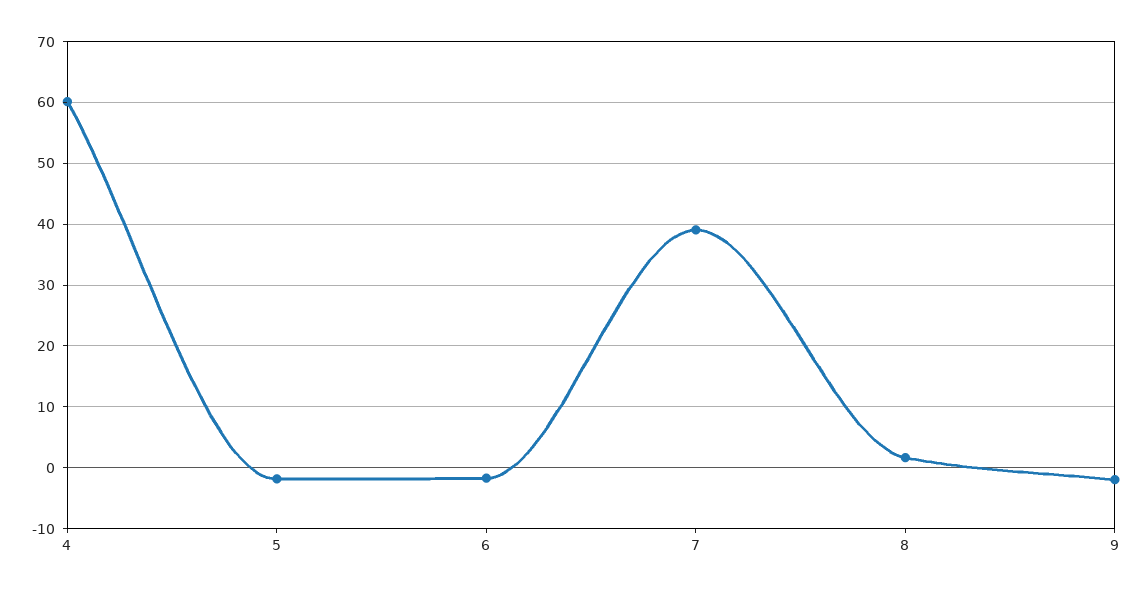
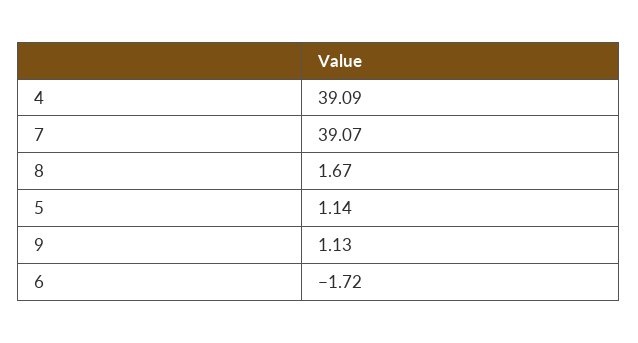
  {
-   "4": 60,
+   "4": 39.09,
-   "5": -2,
+   "5": 1.14,
    "6": -1.72,
    "7": 39.07,
    "8": 1.67,
-   "9": -2
+   "9": 1.13
  }

